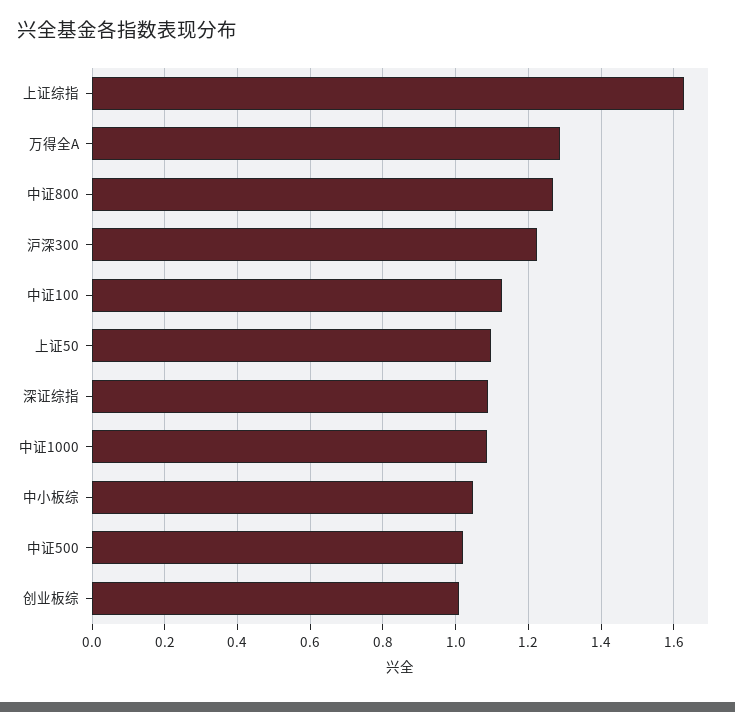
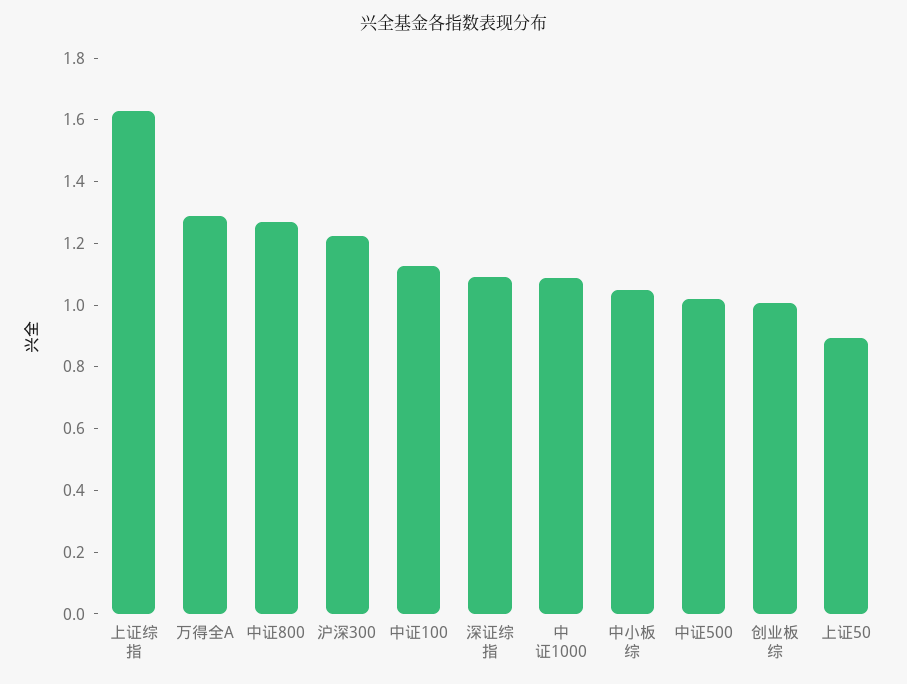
  {
    "上证综指": 1.62,
    "万得全A": 1.28,
    "中证800": 1.26,
    "沪深300": 1.22,
    "中证100": 1.12,
-   "上证50": 1.1,
+   "上证50": 0.9,
    "深证综指": 1.1,
    "中证1000": 1.08,
    "中小板综": 1.04,
    "中证500": 1.02,
    "创业板综": 1
  }

